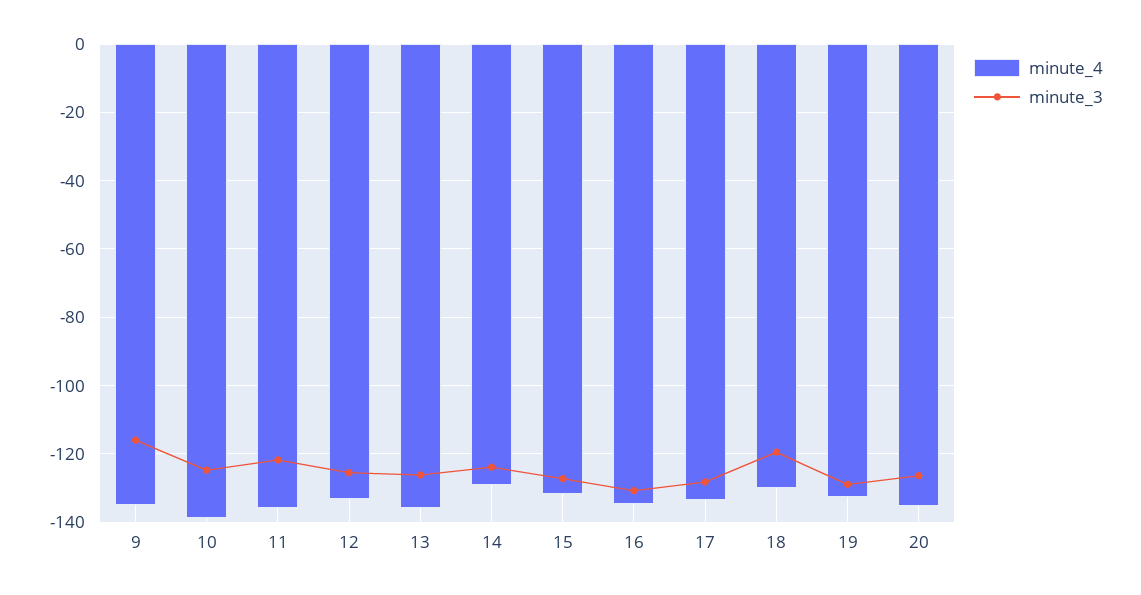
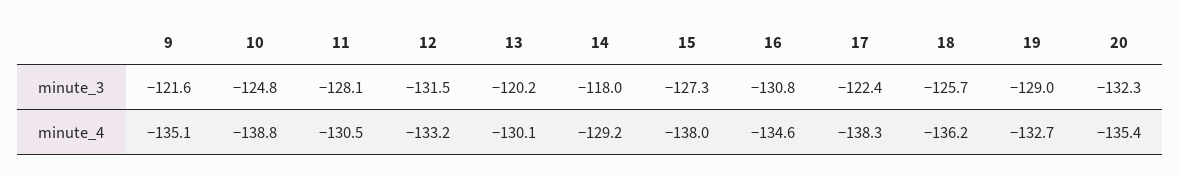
  {
    "minute_4": {
      "9": -135.1,
      "10": -138.8,
-     "11": -136,
+     "11": -130.5,
      "12": -133.2,
-     "13": -136,
+     "13": -130.1,
      "14": -129.2,
-     "15": -132,
+     "15": -138,
      "16": -134.6,
-     "17": -134,
+     "17": -138.3,
-     "18": -130,
+     "18": -136.2,
      "19": -132.7,
      "20": -135.4
    },
    "minute_3": {
-     "9": -116,
+     "9": -121.6,
      "10": -124.8,
-     "11": -122,
+     "11": -128.1,
-     "12": -126,
+     "12": -131.5,
-     "13": -126,
+     "13": -120.2,
-     "14": -124,
+     "14": -118,
      "15": -127.3,
      "16": -130.8,
-     "17": -128,
+     "17": -122.4,
-     "18": -120,
+     "18": -125.7,
      "19": -129,
-     "20": -126
+     "20": -132.3
    }
  }

